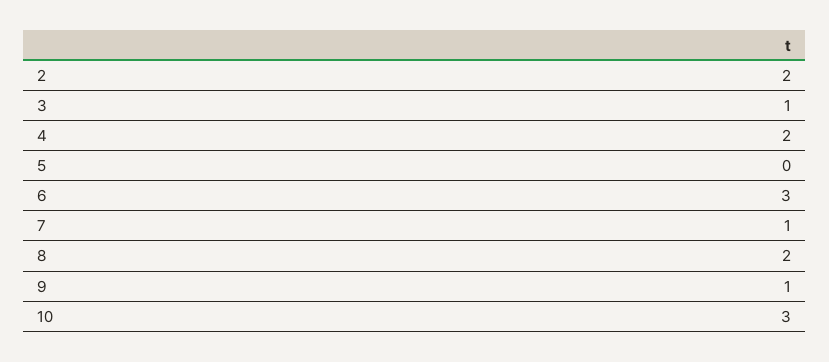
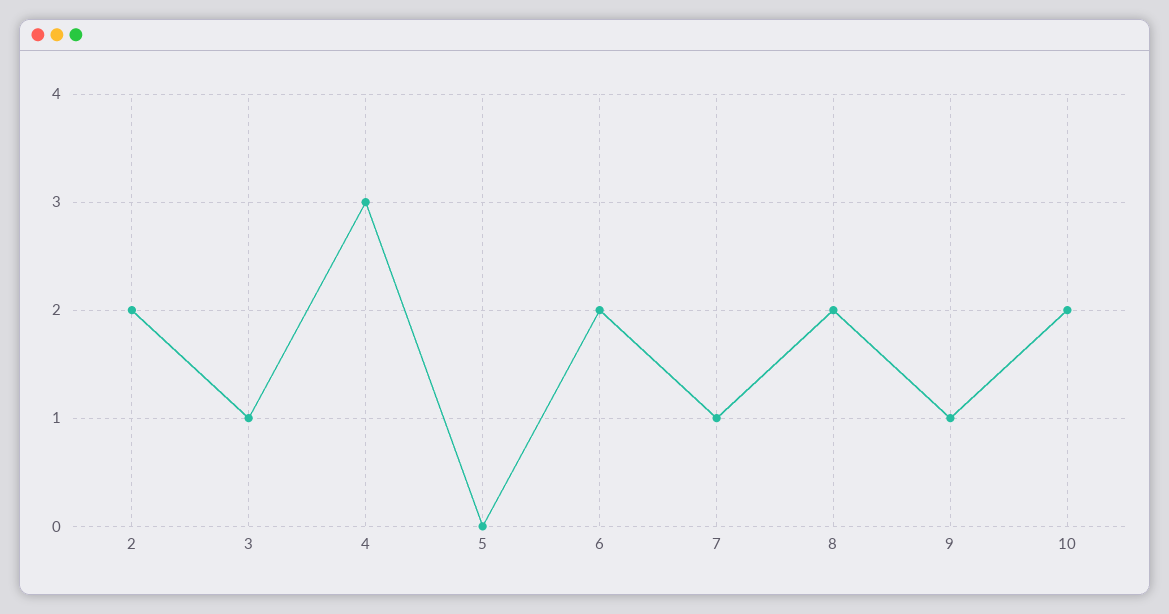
  {
    "2": 2,
    "3": 1,
-   "4": 2,
+   "4": 3,
    "5": 0,
-   "6": 3,
+   "6": 2,
    "7": 1,
    "8": 2,
    "9": 1,
-   "10": 3
+   "10": 2
  }

